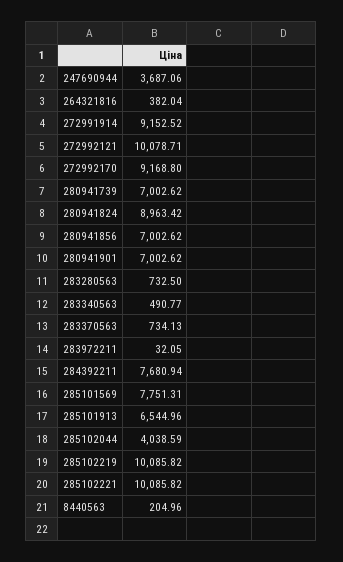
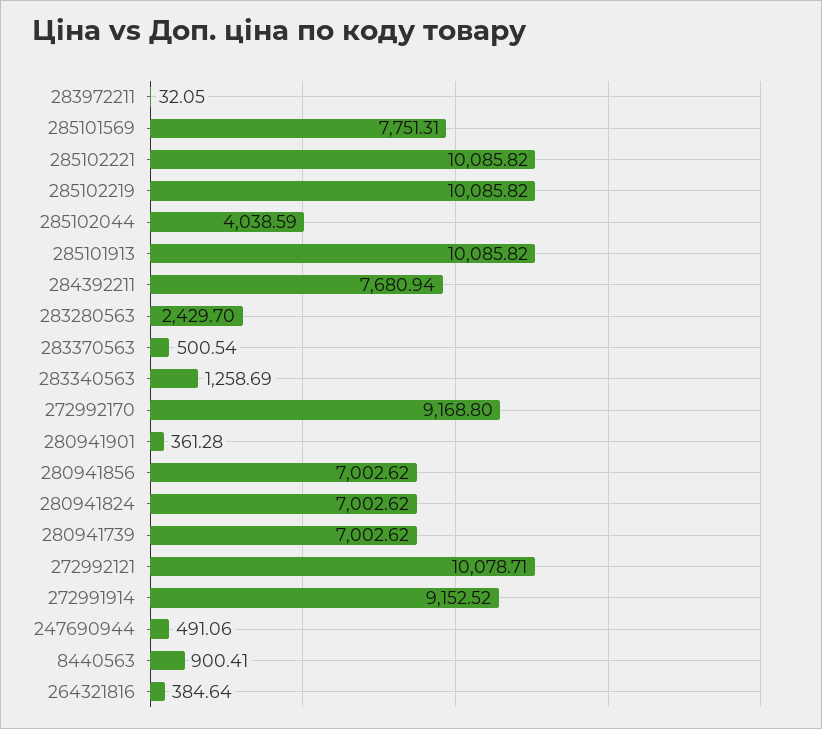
  {
-   "247690944": 3687.06,
+   "247690944": 491.06,
-   "264321816": 382.04,
+   "264321816": 384.64,
    "272991914": 9152.52,
    "272992121": 10078.71,
    "272992170": 9168.8,
    "280941739": 7002.62,
-   "280941824": 8963.42,
+   "280941824": 7002.62,
    "280941856": 7002.62,
-   "280941901": 7002.62,
+   "280941901": 361.28,
-   "283280563": 732.5,
+   "283280563": 2429.7,
-   "283340563": 490.77,
+   "283340563": 1258.69,
-   "283370563": 734.13,
+   "283370563": 500.54,
    "283972211": 32.05,
    "284392211": 7680.94,
    "285101569": 7751.31,
-   "285101913": 6544.96,
+   "285101913": 10085.82,
    "285102044": 4038.59,
    "285102219": 10085.82,
    "285102221": 10085.82,
-   "8440563": 204.96
+   "8440563": 900.41
  }

